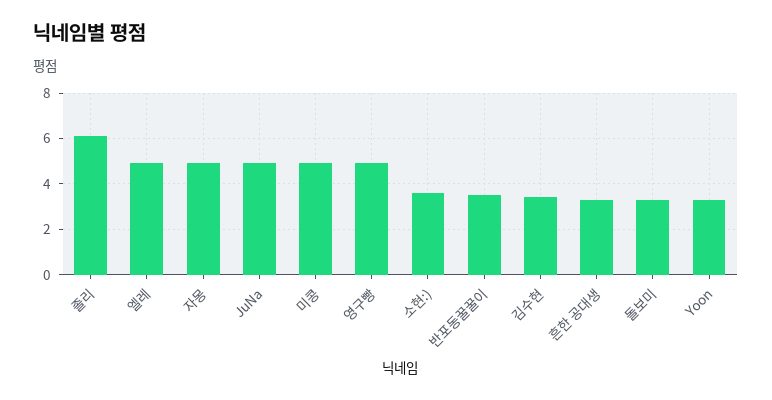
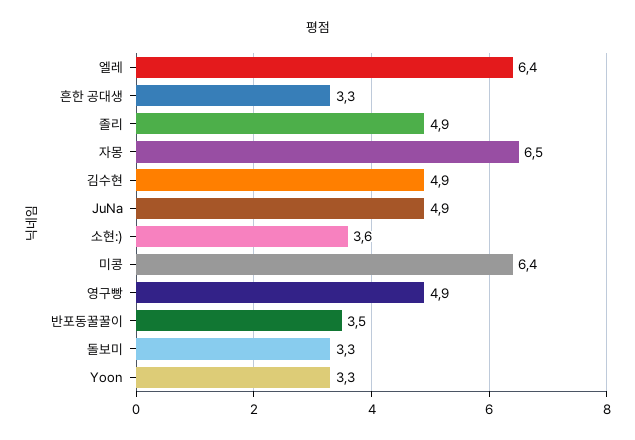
  {
-   "졸리": 6,
+   "졸리": 4.9,
-   "엘레": 5,
+   "엘레": 6.4,
-   "자몽": 5,
+   "자몽": 6.5,
    "JuNa": 4.9,
-   "미콩": 5,
+   "미콩": 6.4,
    "영구빵": 4.9,
    "소현:)": 3.6,
    "반포동꿀꿀이": 3.5,
-   "김수현": 3.5,
+   "김수현": 4.9,
    "흔한 공대생": 3.3,
    "돌보미": 3.3,
    "Yoon": 3.3
  }

